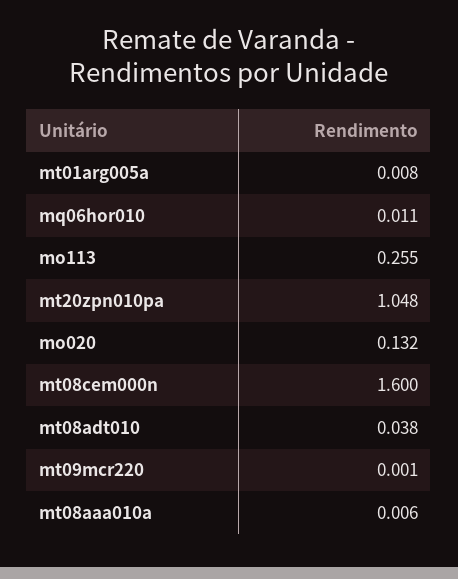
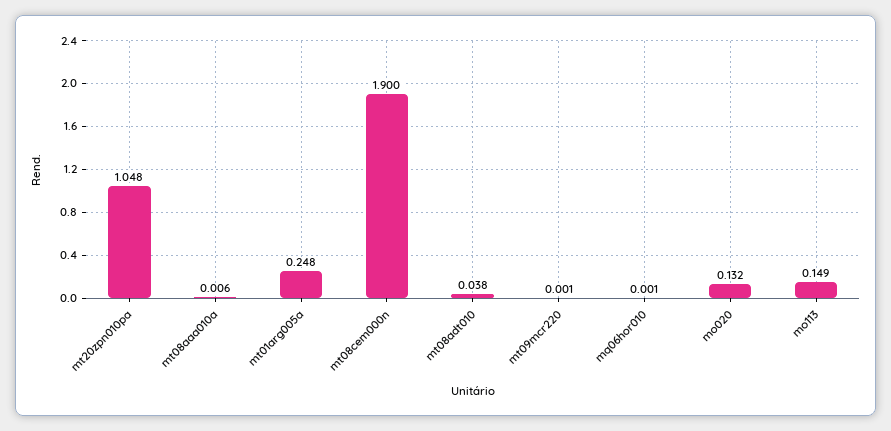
  {
-   "mt01arg005a": 0.008,
+   "mt01arg005a": 0.248,
-   "mq06hor010": 0.011,
+   "mq06hor010": 0.001,
-   "mo113": 0.255,
+   "mo113": 0.149,
    "mt20zpn010pa": 1.048,
    "mo020": 0.132,
-   "mt08cem000n": 1.6,
+   "mt08cem000n": 1.9,
    "mt08adt010": 0.038,
    "mt09mcr220": 0.001,
    "mt08aaa010a": 0.006
  }

